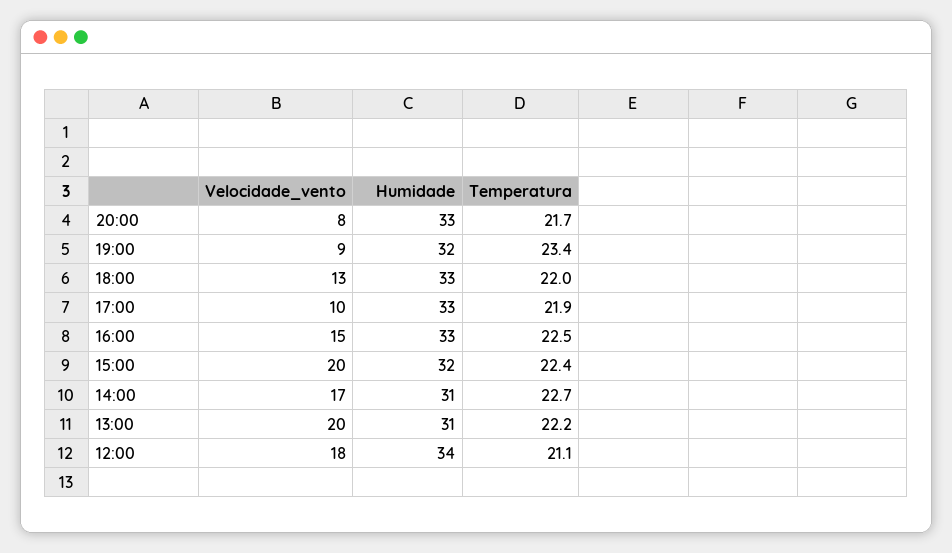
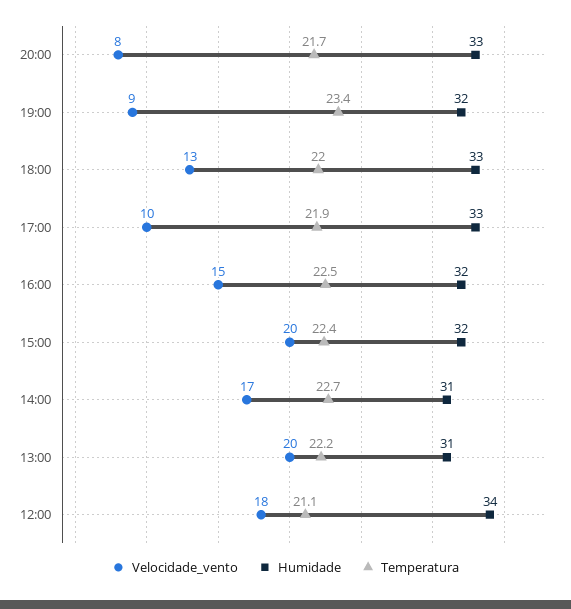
  {
    "Velocidade_vento": {
      "20:00": 8,
      "19:00": 9,
      "18:00": 13,
      "17:00": 10,
      "16:00": 15,
      "15:00": 20,
      "14:00": 17,
      "13:00": 20,
      "12:00": 18
    },
    "Humidade": {
      "20:00": 33,
      "19:00": 32,
      "18:00": 33,
      "17:00": 33,
-     "16:00": 33,
+     "16:00": 32,
      "15:00": 32,
      "14:00": 31,
      "13:00": 31,
      "12:00": 34
    },
    "Temperatura": {
      "20:00": 21.7,
      "19:00": 23.4,
      "18:00": 22,
      "17:00": 21.9,
      "16:00": 22.5,
      "15:00": 22.4,
      "14:00": 22.7,
      "13:00": 22.2,
      "12:00": 21.1
    }
  }

